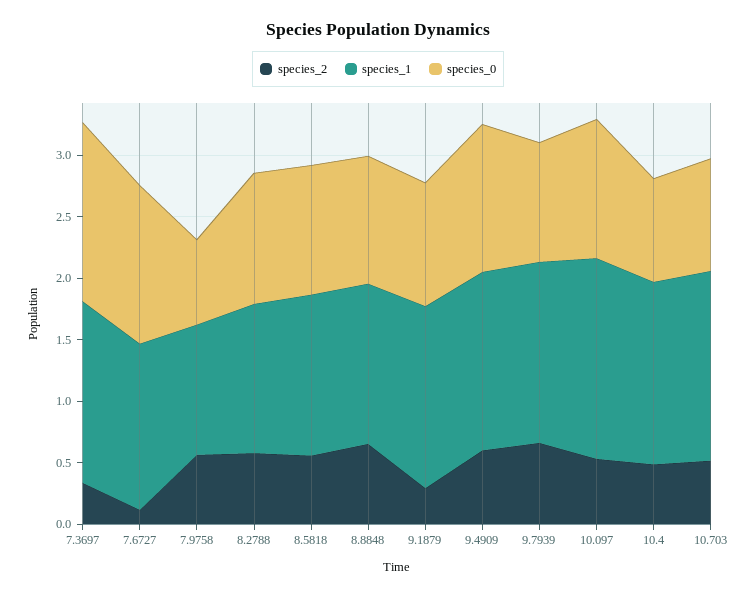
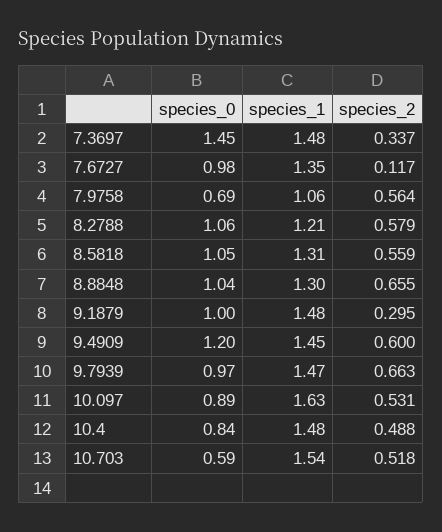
  {
    "species_2": {
      "7.3697": 0.337,
      "7.6727": 0.117,
      "7.9758": 0.564,
      "8.2788": 0.579,
      "8.5818": 0.559,
      "8.8848": 0.655,
      "9.1879": 0.295,
      "9.4909": 0.6,
      "9.7939": 0.663,
      "10.097": 0.531,
      "10.4": 0.488,
      "10.703": 0.518
    },
    "species_1": {
      "7.3697": 1.48,
      "7.6727": 1.35,
      "7.9758": 1.06,
      "8.2788": 1.21,
      "8.5818": 1.31,
      "8.8848": 1.3,
      "9.1879": 1.48,
      "9.4909": 1.45,
      "9.7939": 1.47,
      "10.097": 1.63,
      "10.4": 1.48,
      "10.703": 1.54
    },
    "species_0": {
      "7.3697": 1.45,
-     "7.6727": 1.3,
+     "7.6727": 0.98,
      "7.9758": 0.69,
      "8.2788": 1.06,
      "8.5818": 1.05,
      "8.8848": 1.04,
      "9.1879": 1,
      "9.4909": 1.2,
      "9.7939": 0.97,
-     "10.097": 1.1,
+     "10.097": 0.89,
      "10.4": 0.84,
-     "10.703": 0.9
+     "10.703": 0.59
    }
  }

